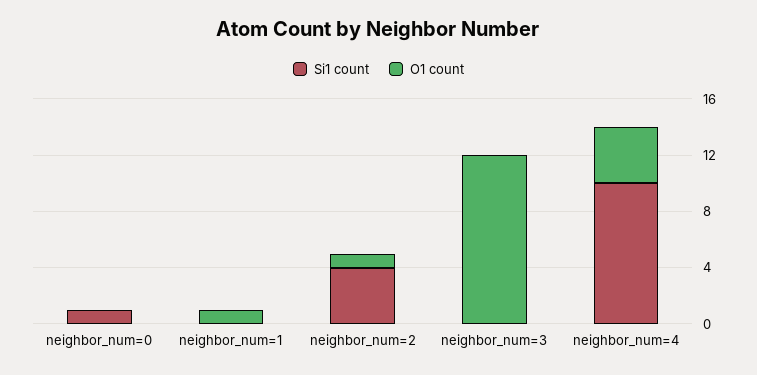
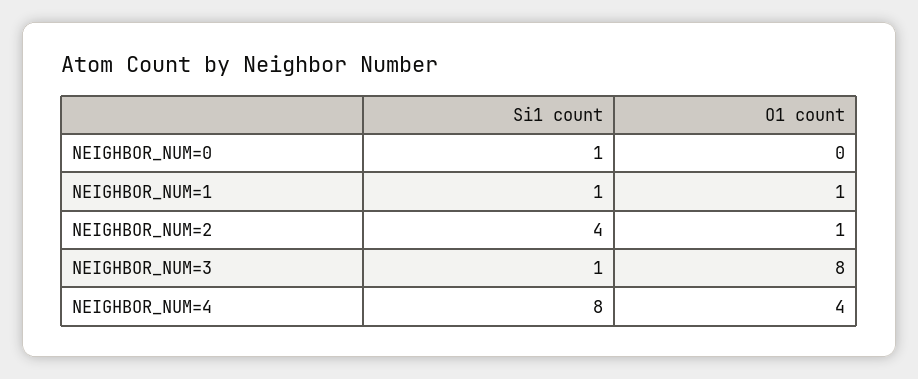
  {
    "Si1 count": {
      "neighbor_num=0": 1,
-     "neighbor_num=1": 0,
+     "neighbor_num=1": 1,
      "neighbor_num=2": 4,
-     "neighbor_num=3": 0,
+     "neighbor_num=3": 1,
-     "neighbor_num=4": 10
+     "neighbor_num=4": 8
    },
    "O1 count": {
      "neighbor_num=0": 0,
      "neighbor_num=1": 1,
      "neighbor_num=2": 1,
-     "neighbor_num=3": 12,
+     "neighbor_num=3": 8,
      "neighbor_num=4": 4
    }
  }

